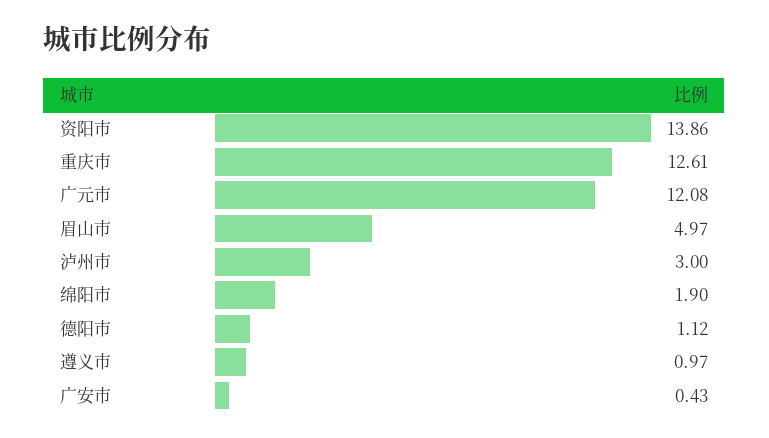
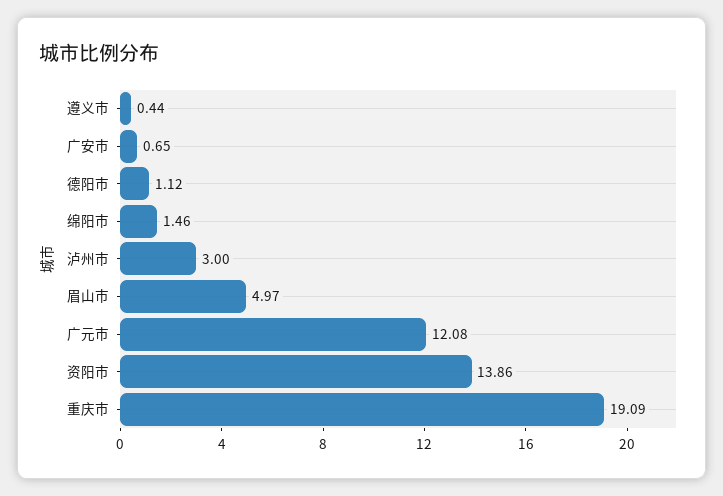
  {
    "资阳市": 13.86,
-   "重庆市": 12.61,
+   "重庆市": 19.09,
    "广元市": 12.08,
    "眉山市": 4.97,
    "泸州市": 3,
-   "绵阳市": 1.9,
+   "绵阳市": 1.46,
    "德阳市": 1.12,
-   "遵义市": 0.97,
+   "遵义市": 0.44,
-   "广安市": 0.43
+   "广安市": 0.65
  }

